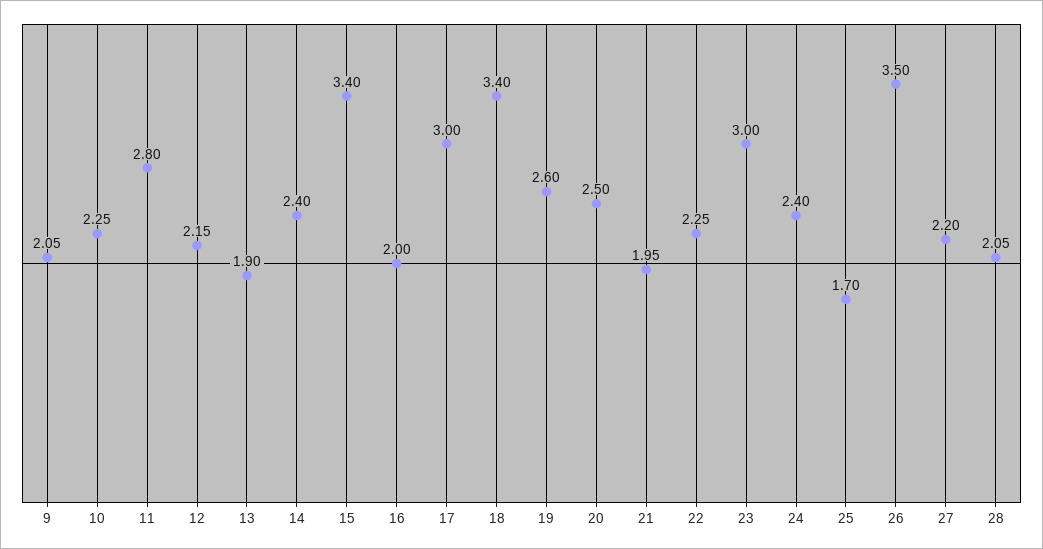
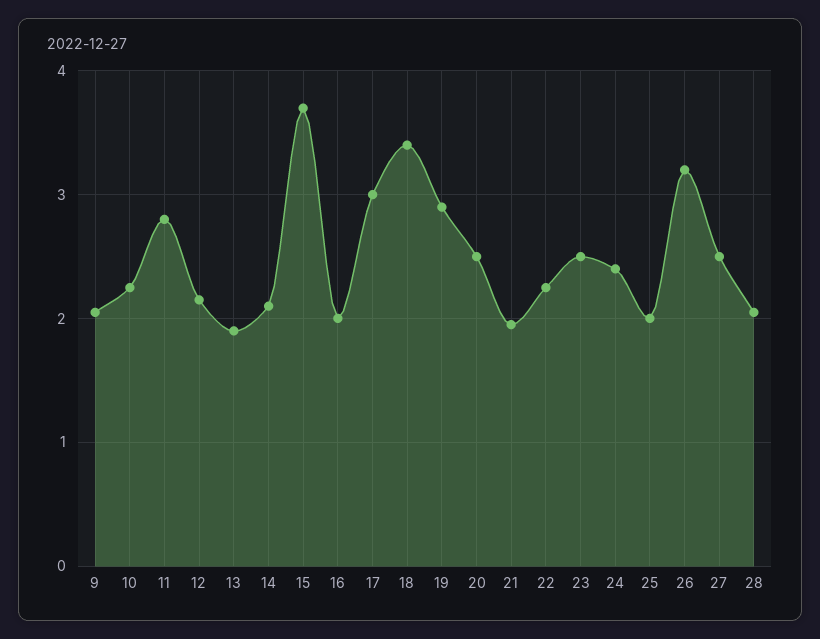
  {
    "9": 2.05,
    "10": 2.25,
    "11": 2.8,
    "12": 2.15,
    "13": 1.9,
-   "14": 2.4,
+   "14": 2.1,
-   "15": 3.4,
+   "15": 3.7,
    "16": 2,
    "17": 3,
    "18": 3.4,
-   "19": 2.6,
+   "19": 2.9,
    "20": 2.5,
    "21": 1.95,
    "22": 2.25,
-   "23": 3,
+   "23": 2.5,
    "24": 2.4,
-   "25": 1.7,
+   "25": 2,
-   "26": 3.5,
+   "26": 3.2,
-   "27": 2.2,
+   "27": 2.5,
    "28": 2.05
  }

